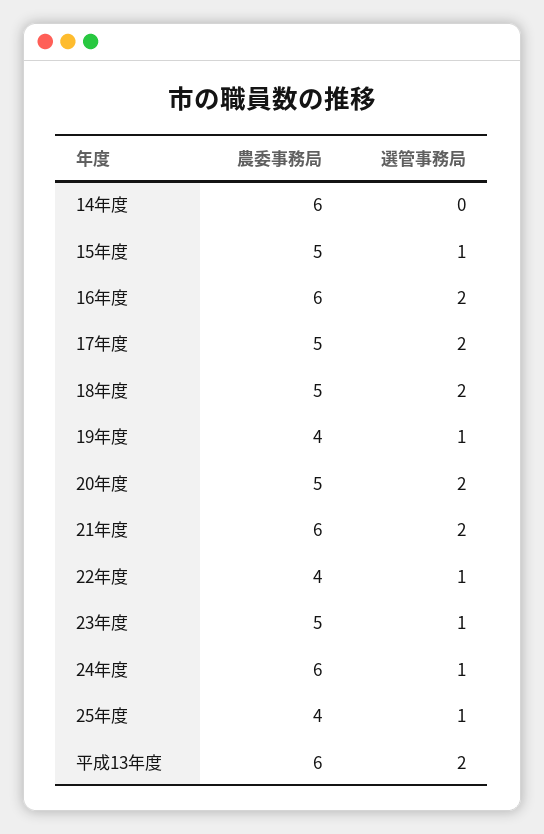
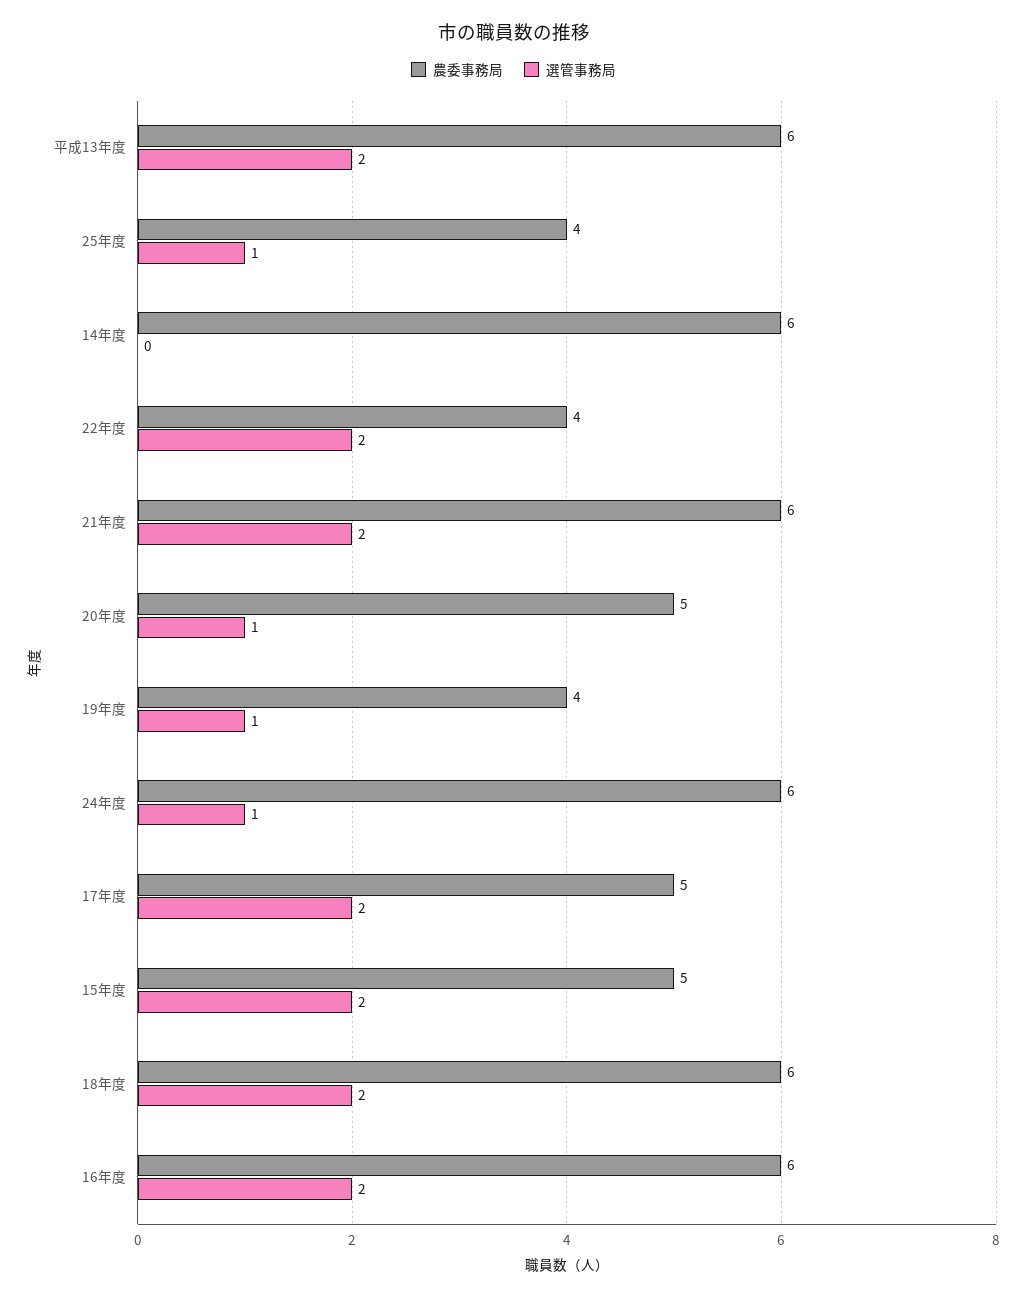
  {
    "農委事務局": {
      "14年度": 6,
      "15年度": 5,
      "16年度": 6,
      "17年度": 5,
-     "18年度": 5,
+     "18年度": 6,
      "19年度": 4,
      "20年度": 5,
      "21年度": 6,
      "22年度": 4,
-     "23年度": 5,
      "24年度": 6,
      "25年度": 4,
      "平成13年度": 6
    },
    "選管事務局": {
      "14年度": 0,
-     "15年度": 1,
+     "15年度": 2,
      "16年度": 2,
      "17年度": 2,
      "18年度": 2,
      "19年度": 1,
-     "20年度": 2,
+     "20年度": 1,
      "21年度": 2,
-     "22年度": 1,
+     "22年度": 2,
-     "23年度": 1,
      "24年度": 1,
      "25年度": 1,
      "平成13年度": 2
    }
  }

